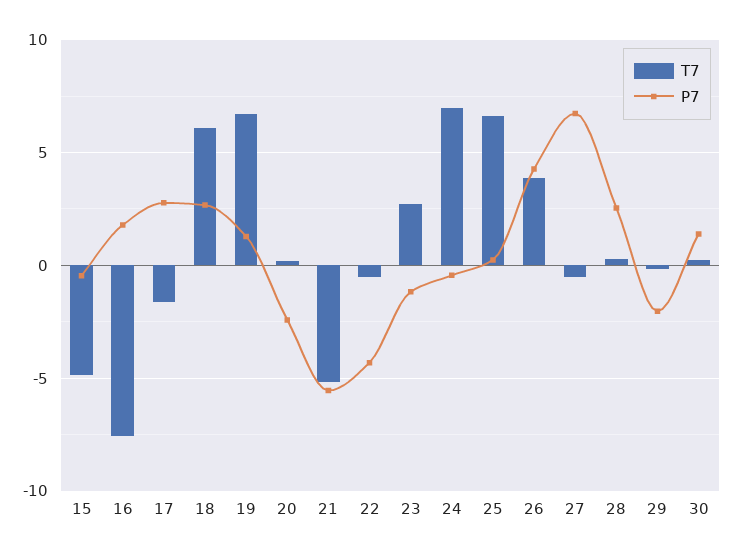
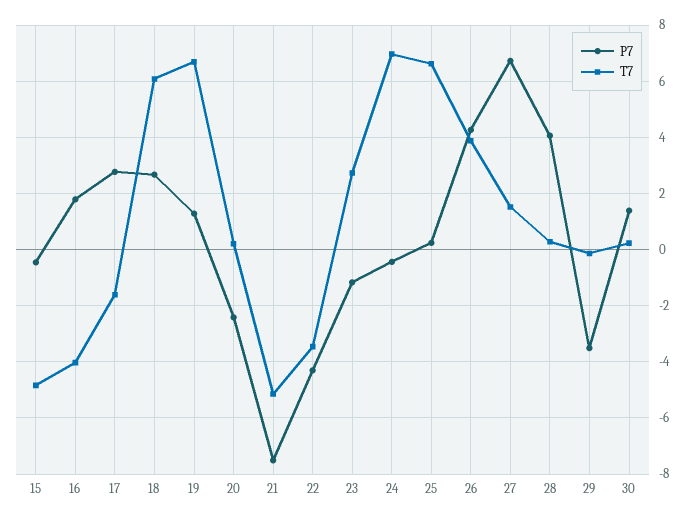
  {
    "T7": {
      "15": -4.75,
-     "16": -7.5,
+     "16": -4,
      "17": -1.5,
      "18": 6,
      "19": 6.75,
      "20": 0.25,
      "21": -5.25,
-     "22": -0.5,
+     "22": -3.5,
      "23": 2.75,
      "24": 7,
      "25": 6.5,
      "26": 4,
-     "27": -0.5,
+     "27": 1.5,
      "28": 0.25,
      "29": -0.25,
      "30": 0.25
    },
    "P7": {
      "15": -0.5,
      "16": 1.75,
      "17": 2.75,
      "18": 2.75,
      "19": 1.25,
      "20": -2.5,
-     "21": -5.5,
+     "21": -7.5,
      "22": -4.25,
      "23": -1.25,
      "24": -0.5,
      "25": 0.25,
      "26": 4.25,
      "27": 6.75,
-     "28": 2.5,
+     "28": 4,
-     "29": -2,
+     "29": -3.5,
      "30": 1.5
    }
  }

